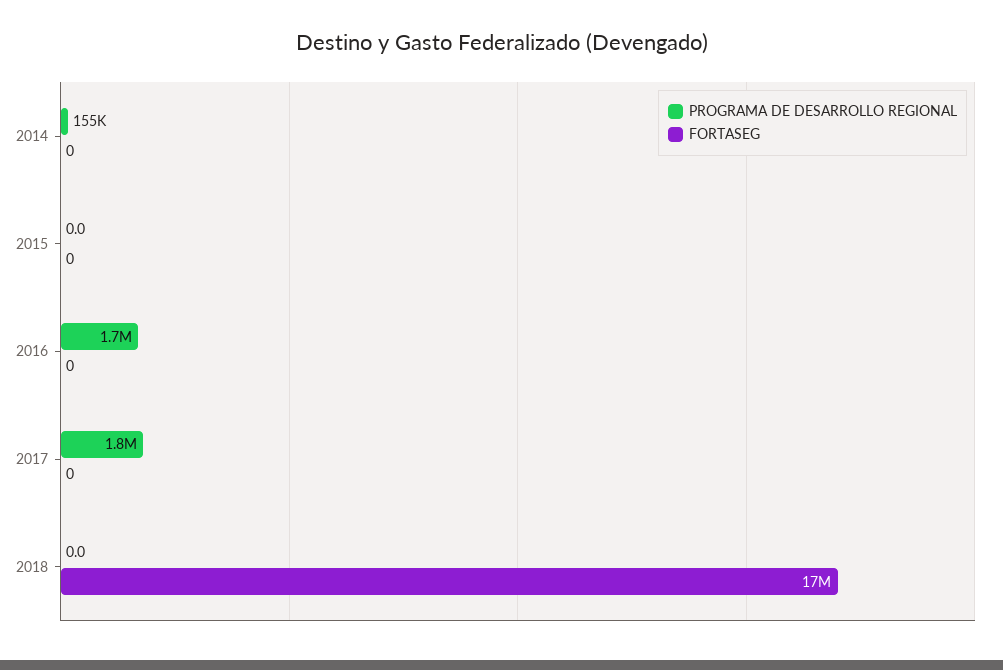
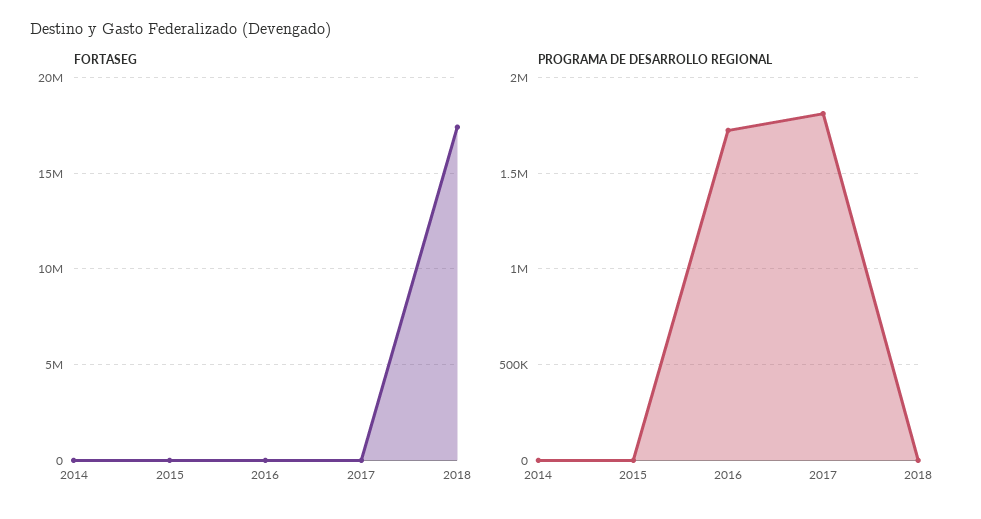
  {
    "PROGRAMA DE DESARROLLO REGIONAL": {
-     "2014": 155000,
+     "2014": 0,
      "2015": 0,
      "2016": 1700000,
      "2017": 1800000,
      "2018": 0
    },
    "FORTASEG": {
      "2014": 0,
      "2015": 0,
      "2016": 0,
      "2017": 0,
      "2018": 17000000
    }
  }

